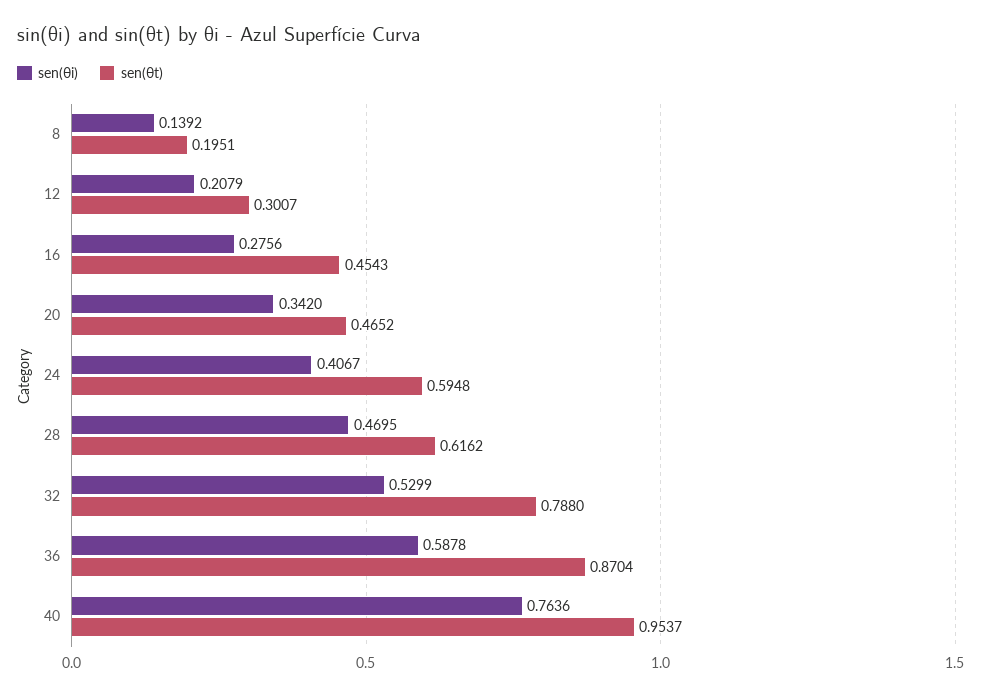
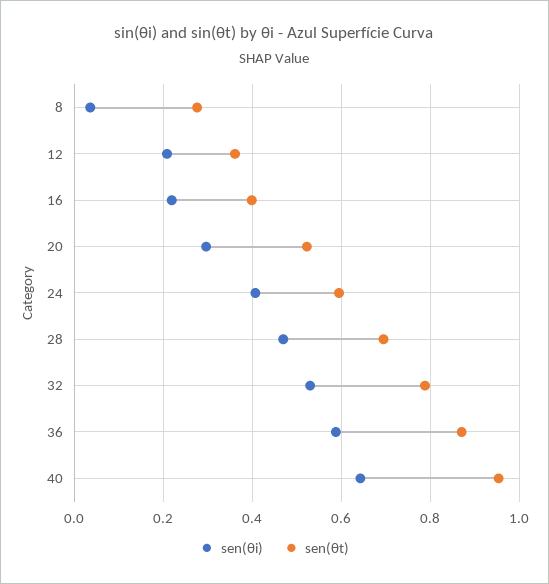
  {
    "sen(θi)": {
-     "8": 0.1392,
+     "8": 0.04,
      "12": 0.2079,
-     "16": 0.2756,
+     "16": 0.22,
-     "20": 0.342,
+     "20": 0.3,
      "24": 0.4067,
      "28": 0.4695,
      "32": 0.5299,
      "36": 0.5878,
-     "40": 0.7636
+     "40": 0.64
    },
    "sen(θt)": {
-     "8": 0.1951,
+     "8": 0.28,
-     "12": 0.3007,
+     "12": 0.36,
-     "16": 0.4543,
+     "16": 0.4,
-     "20": 0.4652,
+     "20": 0.52,
      "24": 0.5948,
-     "28": 0.6162,
+     "28": 0.7,
      "32": 0.788,
      "36": 0.8704,
      "40": 0.9537
    }
  }

